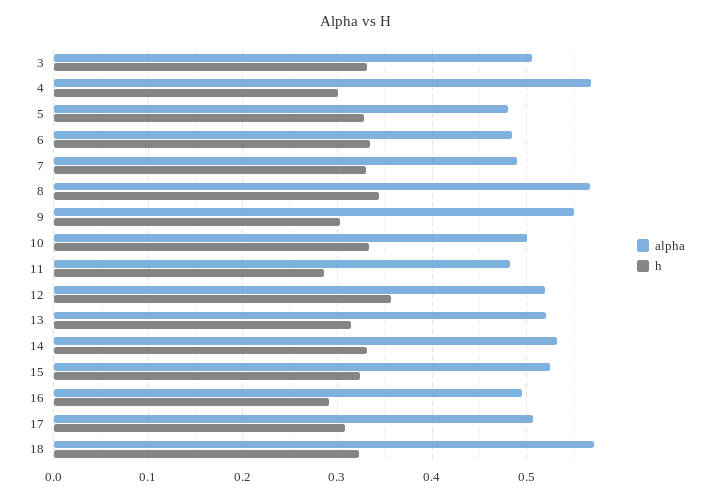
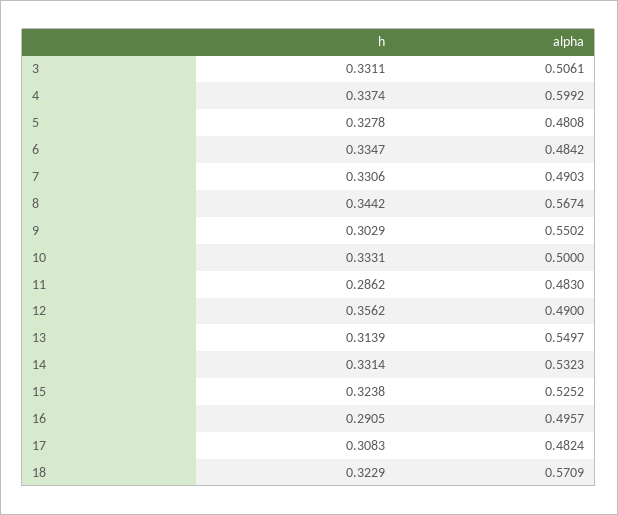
  {
    "alpha": {
      "3": 0.5061,
-     "4": 0.57,
+     "4": 0.5992,
      "5": 0.4808,
      "6": 0.4842,
      "7": 0.4903,
      "8": 0.5674,
      "9": 0.5502,
      "10": 0.5,
      "11": 0.483,
-     "12": 0.52,
+     "12": 0.49,
-     "13": 0.52,
+     "13": 0.5497,
      "14": 0.5323,
      "15": 0.5252,
      "16": 0.4957,
-     "17": 0.51,
+     "17": 0.4824,
      "18": 0.5709
    },
    "h": {
      "3": 0.3311,
-     "4": 0.3,
+     "4": 0.3374,
      "5": 0.3278,
      "6": 0.3347,
      "7": 0.3306,
      "8": 0.3442,
      "9": 0.3029,
      "10": 0.3331,
      "11": 0.2862,
      "12": 0.3562,
      "13": 0.3139,
      "14": 0.3314,
      "15": 0.3238,
      "16": 0.2905,
      "17": 0.3083,
      "18": 0.3229
    }
  }

